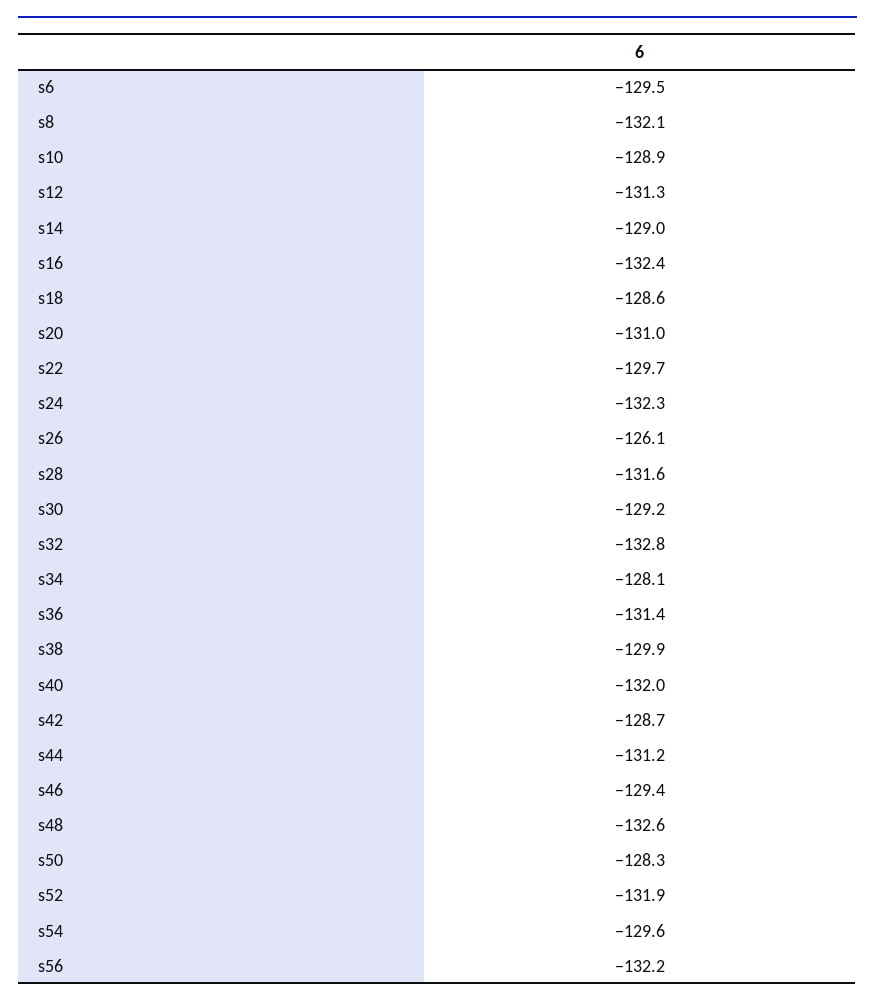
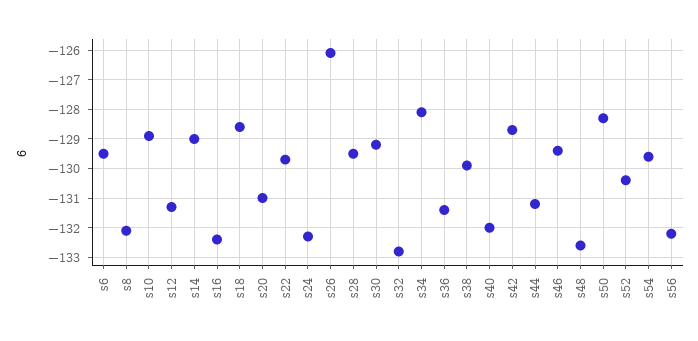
  {
    "s6": -129.5,
    "s8": -132.1,
    "s10": -128.9,
    "s12": -131.3,
    "s14": -129,
    "s16": -132.4,
    "s18": -128.6,
    "s20": -131,
    "s22": -129.7,
    "s24": -132.3,
    "s26": -126.1,
-   "s28": -131.6,
+   "s28": -129.5,
    "s30": -129.2,
    "s32": -132.8,
    "s34": -128.1,
    "s36": -131.4,
    "s38": -129.9,
    "s40": -132,
    "s42": -128.7,
    "s44": -131.2,
    "s46": -129.4,
    "s48": -132.6,
    "s50": -128.3,
-   "s52": -131.9,
+   "s52": -130.5,
    "s54": -129.6,
    "s56": -132.2
  }

